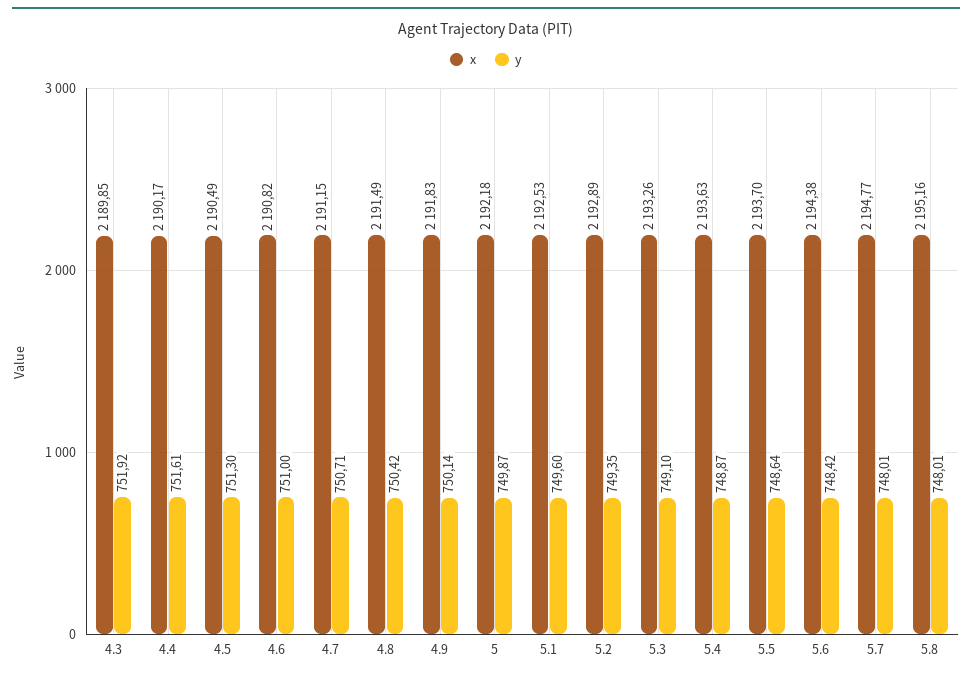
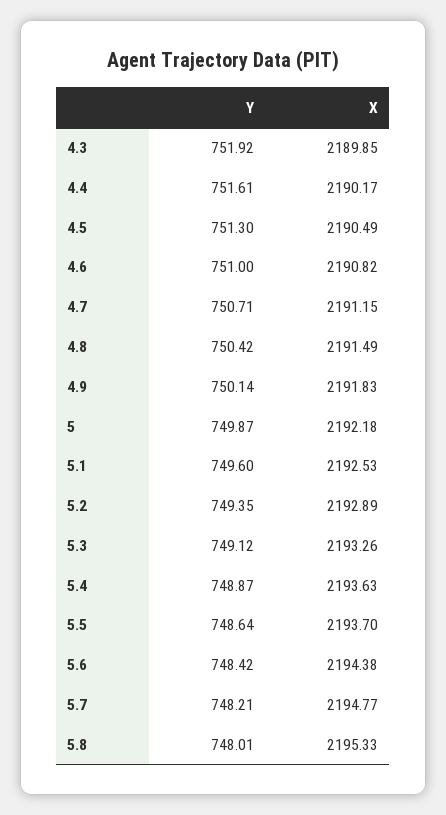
  {
    "x": {
      "4.3": 2189.85,
      "4.4": 2190.17,
      "4.5": 2190.49,
      "4.6": 2190.82,
      "4.7": 2191.15,
      "4.8": 2191.49,
      "4.9": 2191.83,
      "5": 2192.18,
      "5.1": 2192.53,
      "5.2": 2192.89,
      "5.3": 2193.26,
      "5.4": 2193.63,
      "5.5": 2193.7,
      "5.6": 2194.38,
      "5.7": 2194.77,
-     "5.8": 2195.16
+     "5.8": 2195.33
    },
    "y": {
      "4.3": 751.92,
      "4.4": 751.61,
      "4.5": 751.3,
      "4.6": 751,
      "4.7": 750.71,
      "4.8": 750.42,
      "4.9": 750.14,
      "5": 749.87,
      "5.1": 749.6,
      "5.2": 749.35,
-     "5.3": 749.1,
+     "5.3": 749.12,
      "5.4": 748.87,
      "5.5": 748.64,
      "5.6": 748.42,
-     "5.7": 748.01,
+     "5.7": 748.21,
      "5.8": 748.01
    }
  }

